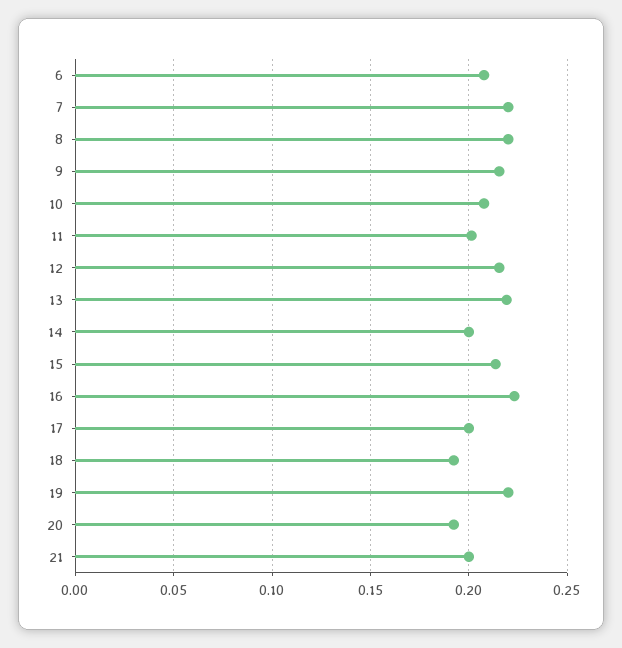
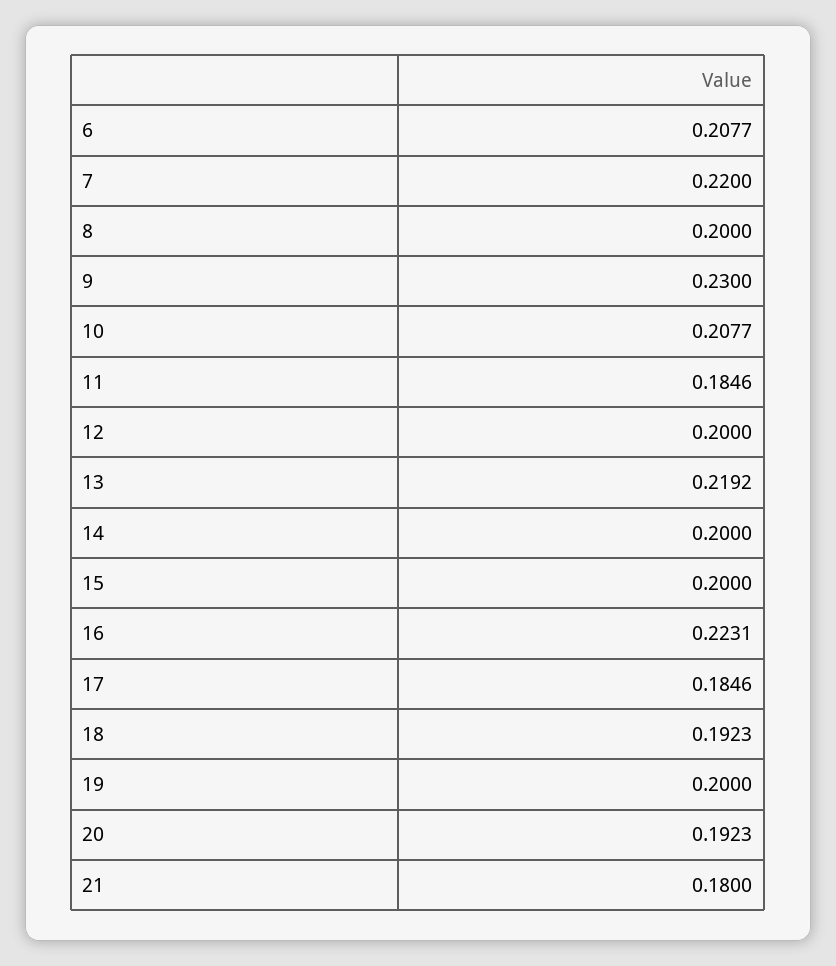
  {
    "6": 0.2077,
    "7": 0.22,
-   "8": 0.22,
+   "8": 0.2,
-   "9": 0.215,
+   "9": 0.23,
    "10": 0.2077,
-   "11": 0.2,
+   "11": 0.1846,
-   "12": 0.215,
+   "12": 0.2,
    "13": 0.2192,
    "14": 0.2,
-   "15": 0.215,
+   "15": 0.2,
    "16": 0.2231,
-   "17": 0.2,
+   "17": 0.1846,
    "18": 0.1923,
-   "19": 0.22,
+   "19": 0.2,
    "20": 0.1923,
-   "21": 0.2
+   "21": 0.18
  }

